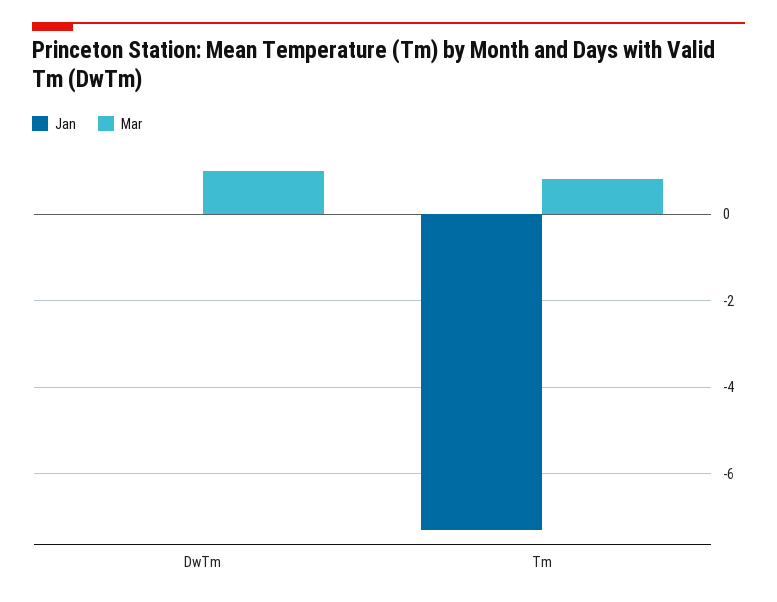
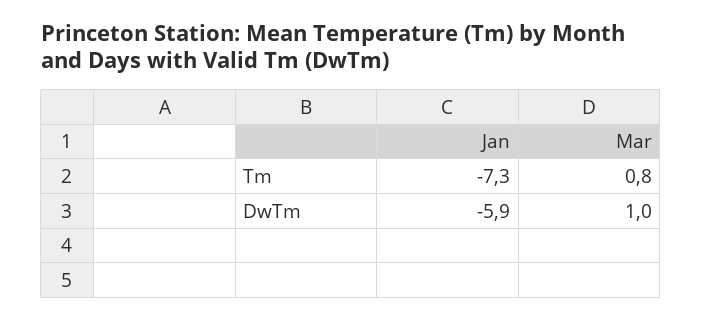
  {
    "Jan": {
-     "DwTm": 0,
+     "DwTm": -5.9,
      "Tm": -7.3
    },
    "Mar": {
      "DwTm": 1,
      "Tm": 0.8
    }
  }

